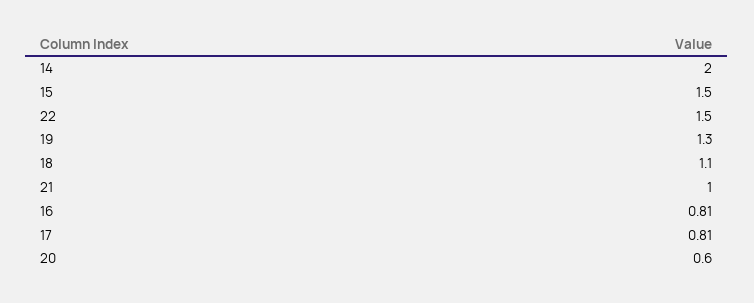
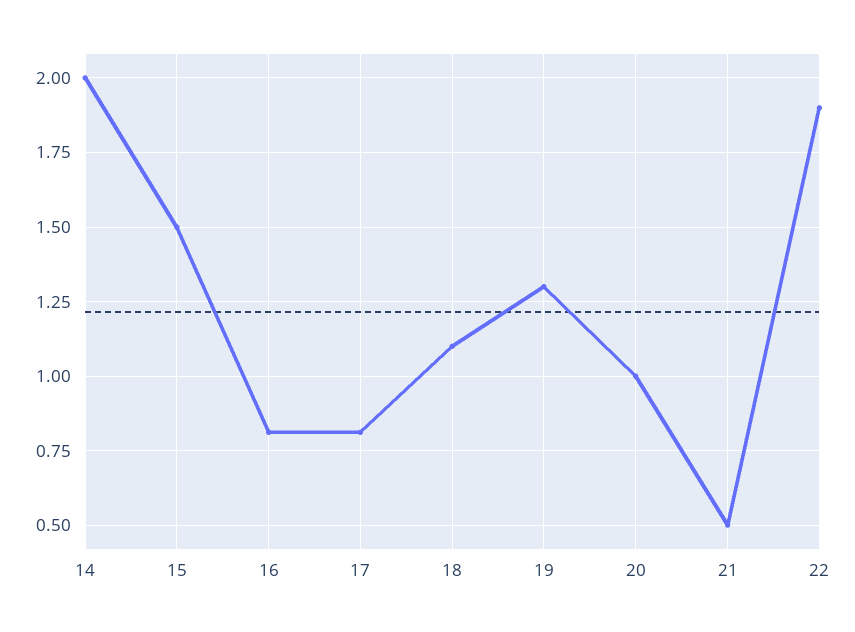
  {
    "14": 2,
    "15": 1.5,
-   "22": 1.5,
+   "22": 1.9,
    "19": 1.3,
    "18": 1.1,
-   "21": 1,
+   "21": 0.5,
    "16": 0.81,
    "17": 0.81,
-   "20": 0.6
+   "20": 1
  }

